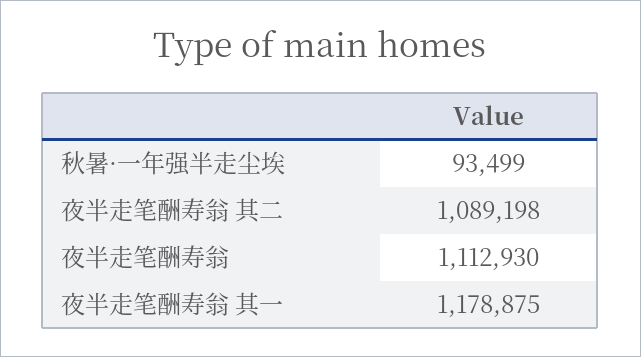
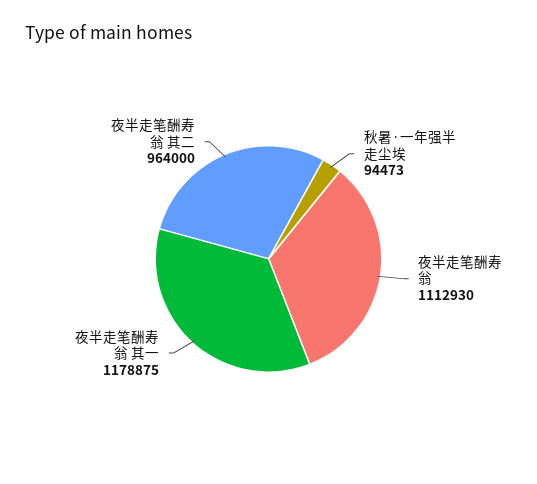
  {
-   "秋暑·一年强半走尘埃": 93499,
+   "秋暑·一年强半走尘埃": 94473,
-   "夜半走笔酬寿翁 其二": 1089198,
+   "夜半走笔酬寿翁 其二": 964000,
    "夜半走笔酬寿翁": 1112930,
    "夜半走笔酬寿翁 其一": 1178875
  }

